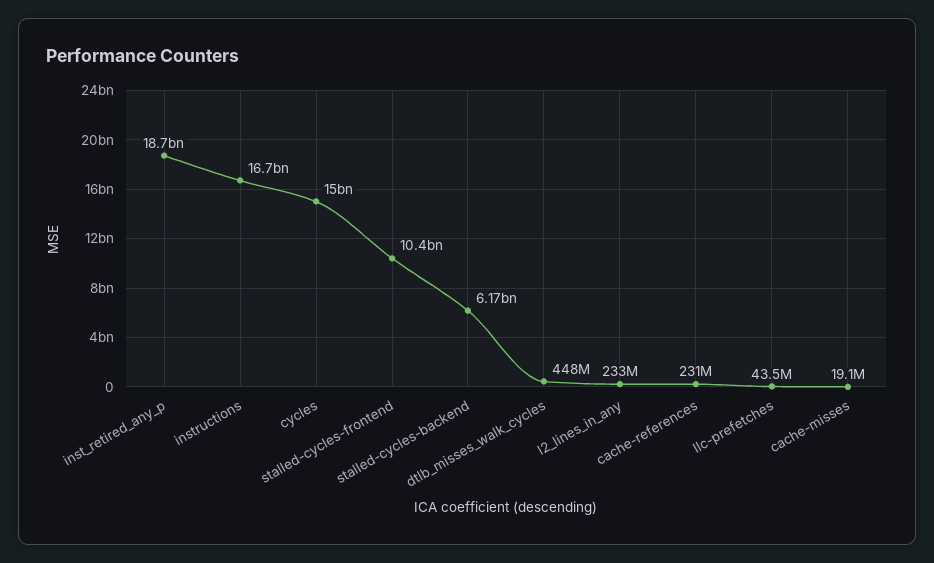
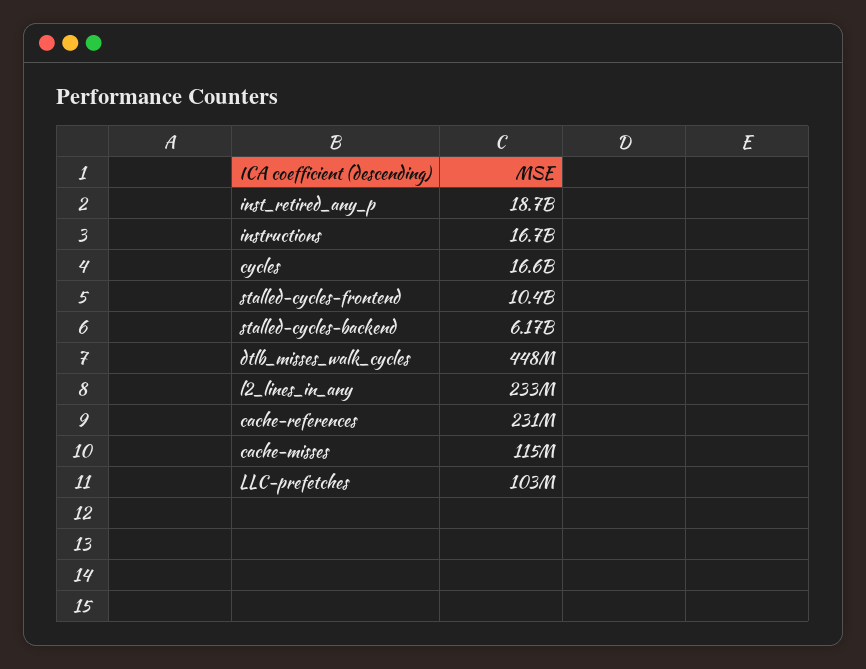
  {
    "inst_retired_any_p": 18700000000,
    "instructions": 16700000000,
-   "cycles": 15000000000,
+   "cycles": 16600000000,
    "stalled-cycles-frontend": 10400000000,
    "stalled-cycles-backend": 6170000000,
    "dtlb_misses_walk_cycles": 448000000,
    "l2_lines_in_any": 233000000,
    "cache-references": 231000000,
-   "llc-prefetches": 43500000,
+   "llc-prefetches": 103000000,
-   "cache-misses": 19100000
+   "cache-misses": 115000000
  }

